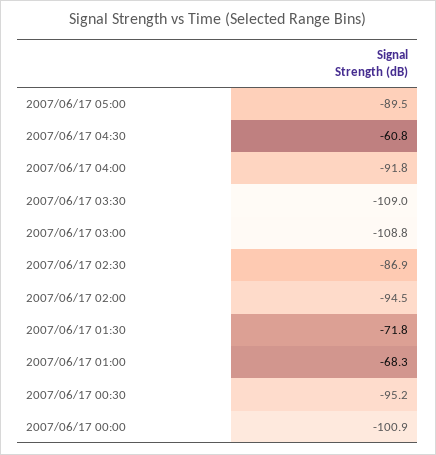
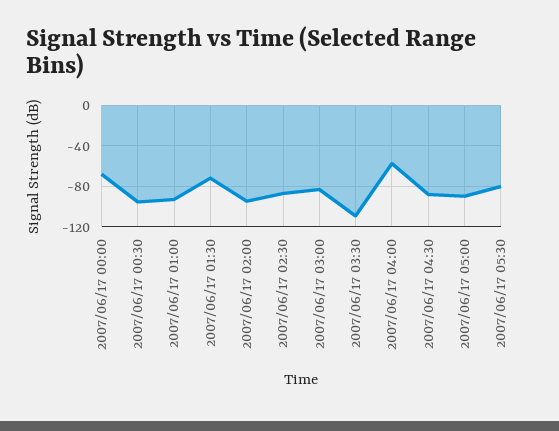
  {
    "2007/06/17 05:00": -89.5,
-   "2007/06/17 04:30": -60.8,
+   "2007/06/17 04:30": -90,
-   "2007/06/17 04:00": -91.8,
+   "2007/06/17 04:00": -60,
    "2007/06/17 03:30": -109,
-   "2007/06/17 03:00": -108.8,
+   "2007/06/17 03:00": -80,
    "2007/06/17 02:30": -86.9,
    "2007/06/17 02:00": -94.5,
    "2007/06/17 01:30": -71.8,
-   "2007/06/17 01:00": -68.3,
+   "2007/06/17 01:00": -90,
    "2007/06/17 00:30": -95.2,
-   "2007/06/17 00:00": -100.9
+   "2007/06/17 00:00": -70,
+   "2007/06/17 05:30": -80
  }

